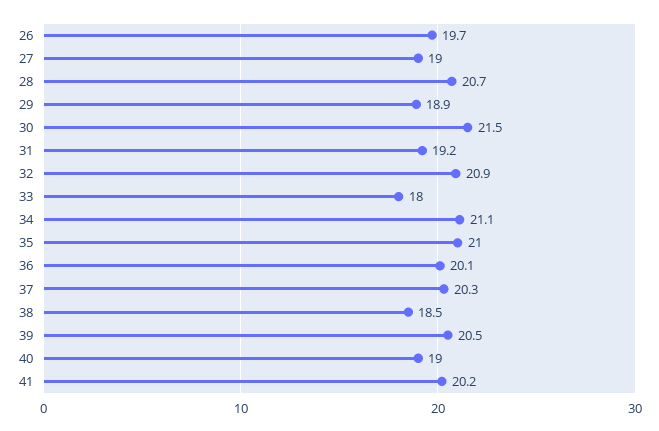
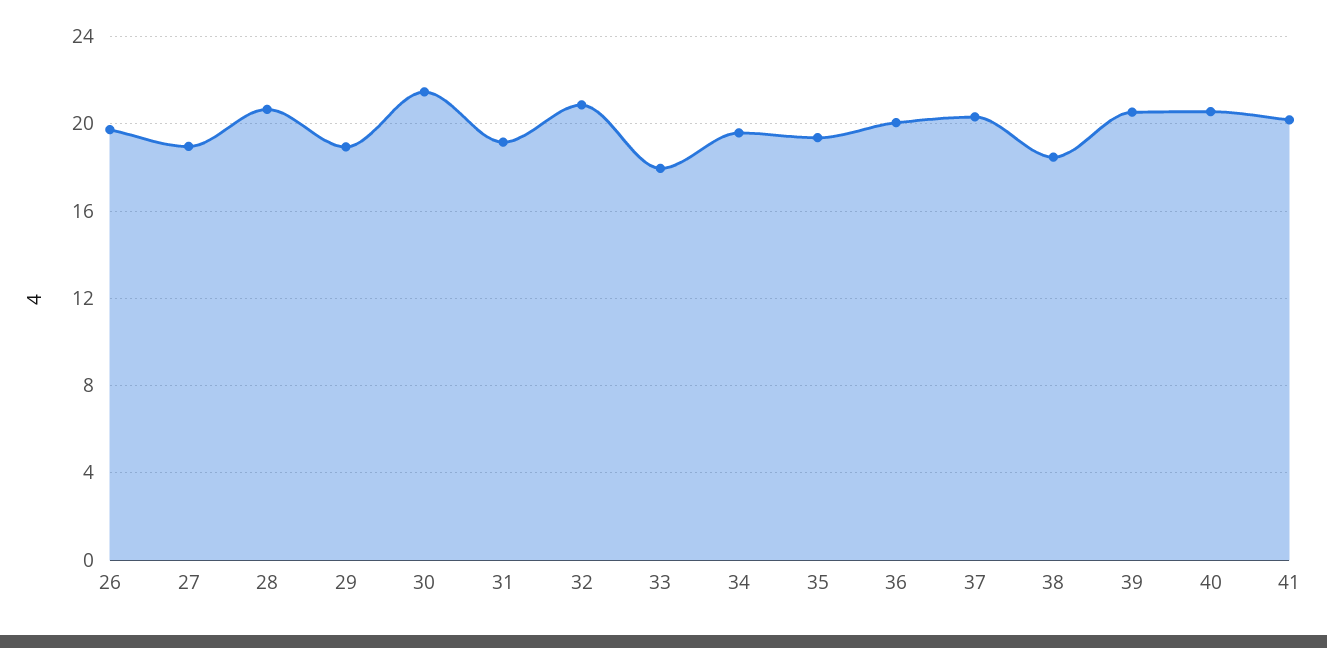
  {
    "26": 19.7,
    "27": 19,
    "28": 20.7,
    "29": 18.9,
    "30": 21.5,
    "31": 19.2,
    "32": 20.9,
    "33": 18,
-   "34": 21.1,
+   "34": 19.5,
-   "35": 21,
+   "35": 19.5,
    "36": 20.1,
    "37": 20.3,
    "38": 18.5,
    "39": 20.5,
-   "40": 19,
+   "40": 20.5,
    "41": 20.2
  }

